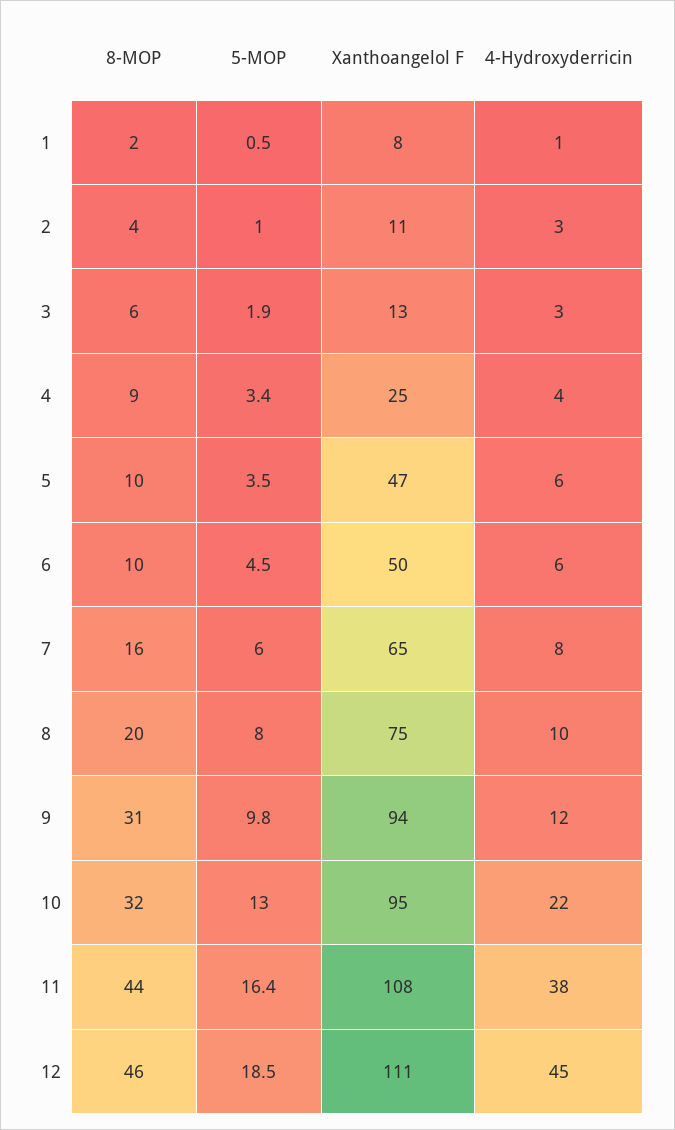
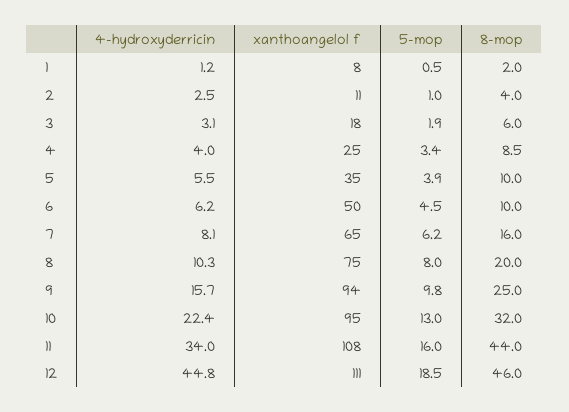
  {
    "8-MOP": {
      "1": 2,
      "2": 4,
      "3": 6,
      "4": 8.5,
      "5": 10,
      "6": 10,
      "7": 16,
      "8": 20,
-     "9": 31,
+     "9": 25,
      "10": 32,
      "11": 44,
      "12": 46
    },
    "5-MOP": {
      "1": 0.5,
      "2": 1,
      "3": 1.9,
      "4": 3.4,
-     "5": 3.5,
+     "5": 3.9,
      "6": 4.5,
-     "7": 6,
+     "7": 6.2,
      "8": 8,
      "9": 9.8,
      "10": 13,
-     "11": 16.4,
+     "11": 16,
      "12": 18.5
    },
    "Xanthoangelol F": {
      "1": 8,
      "2": 11,
-     "3": 13,
+     "3": 18,
      "4": 25,
-     "5": 47,
+     "5": 35,
      "6": 50,
      "7": 65,
      "8": 75,
      "9": 94,
      "10": 95,
      "11": 108,
      "12": 111
    },
    "4-Hydroxyderricin": {
      "1": 1.2,
      "2": 2.5,
      "3": 3.1,
      "4": 4,
      "5": 5.5,
      "6": 6.2,
      "7": 8.1,
      "8": 10.3,
-     "9": 12,
+     "9": 15.7,
      "10": 22.4,
-     "11": 38,
+     "11": 34,
      "12": 44.8
    }
  }

